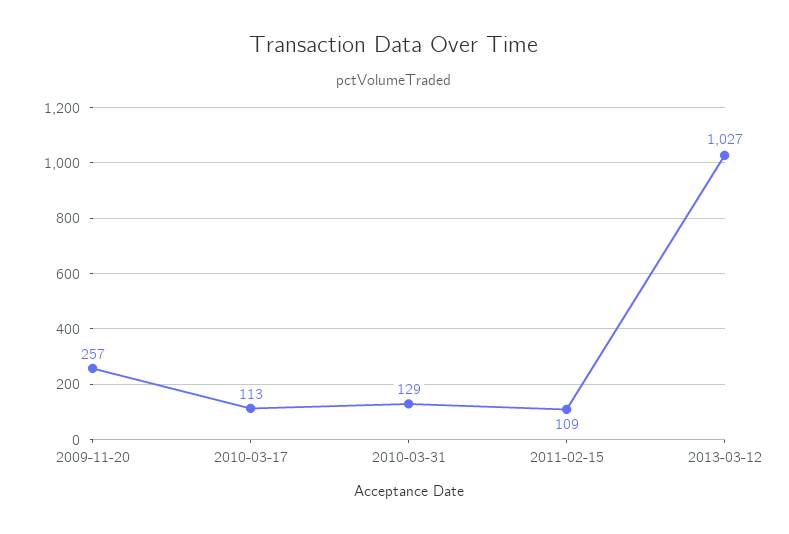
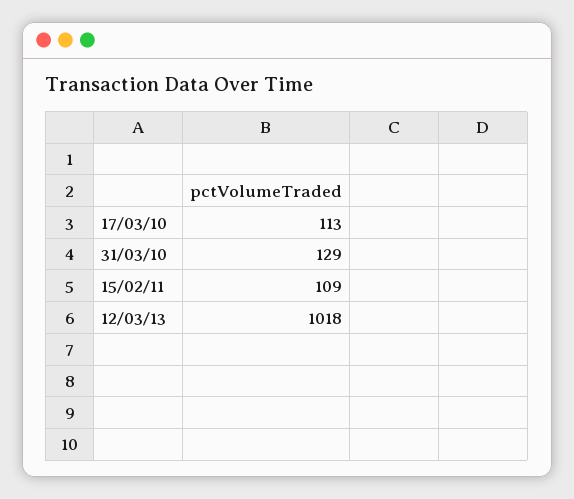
  {
-   "2009-11-20": 257,
    "2010-03-17": 113,
    "2010-03-31": 129,
    "2011-02-15": 109,
-   "2013-03-12": 1027
+   "2013-03-12": 1018
  }

